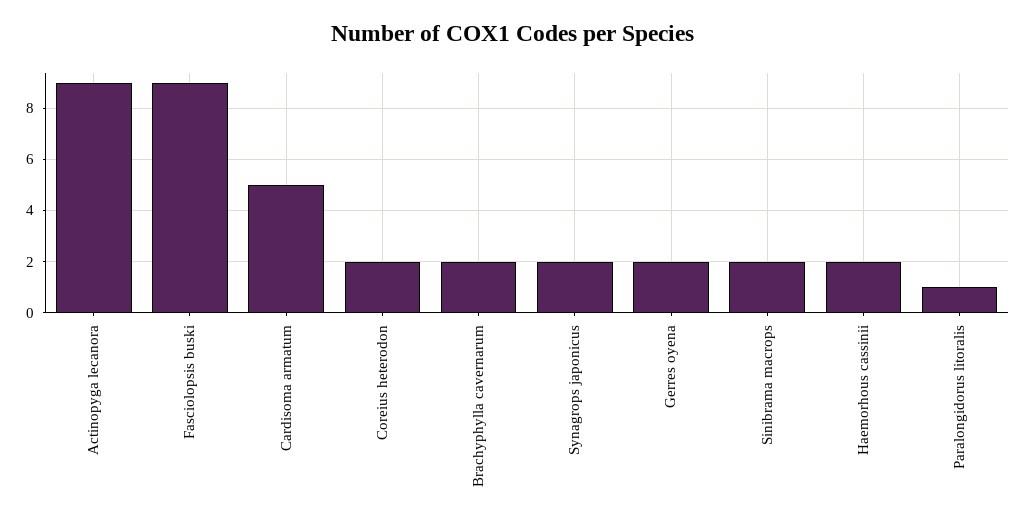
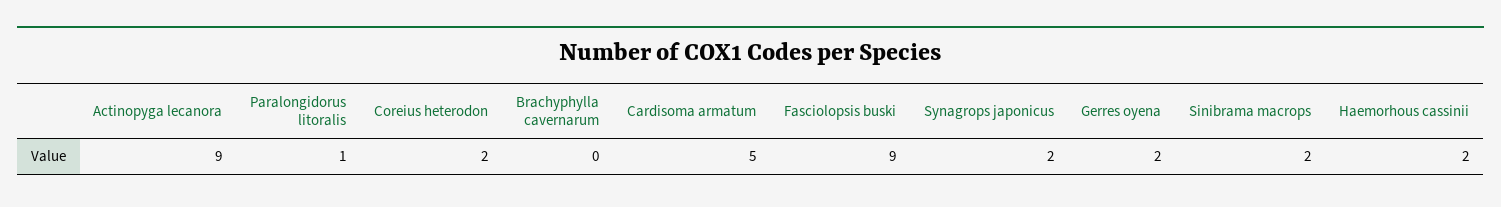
  {
    "Actinopyga lecanora": 9,
    "Fasciolopsis buski": 9,
    "Cardisoma armatum": 5,
    "Coreius heterodon": 2,
-   "Brachyphylla cavernarum": 2,
+   "Brachyphylla cavernarum": 0,
    "Synagrops japonicus": 2,
    "Gerres oyena": 2,
    "Sinibrama macrops": 2,
    "Haemorhous cassinii": 2,
    "Paralongidorus litoralis": 1
  }

